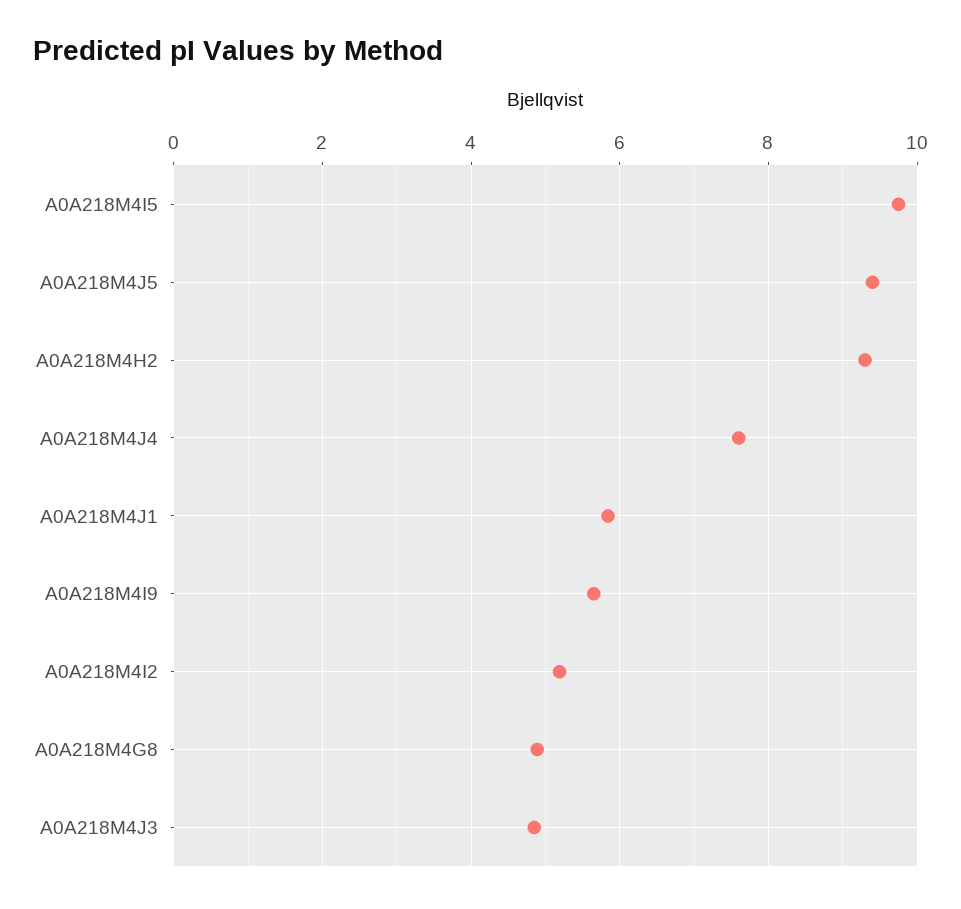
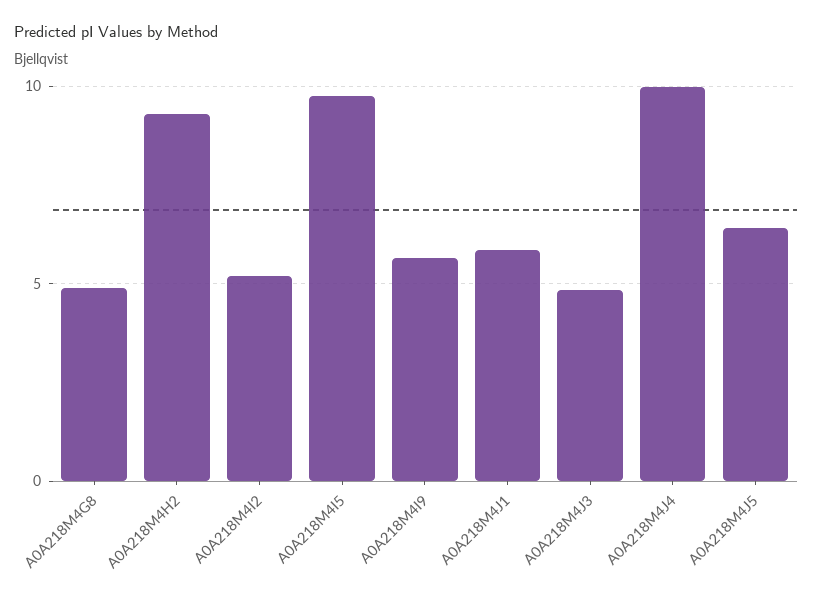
  {
    "A0A218M4I5": 9.8,
-   "A0A218M4J5": 9.4,
+   "A0A218M4J5": 6.5,
    "A0A218M4H2": 9.4,
-   "A0A218M4J4": 7.6,
+   "A0A218M4J4": 10,
    "A0A218M4J1": 5.8,
    "A0A218M4I9": 5.6,
    "A0A218M4I2": 5.2,
    "A0A218M4G8": 4.8,
    "A0A218M4J3": 4.8
  }

